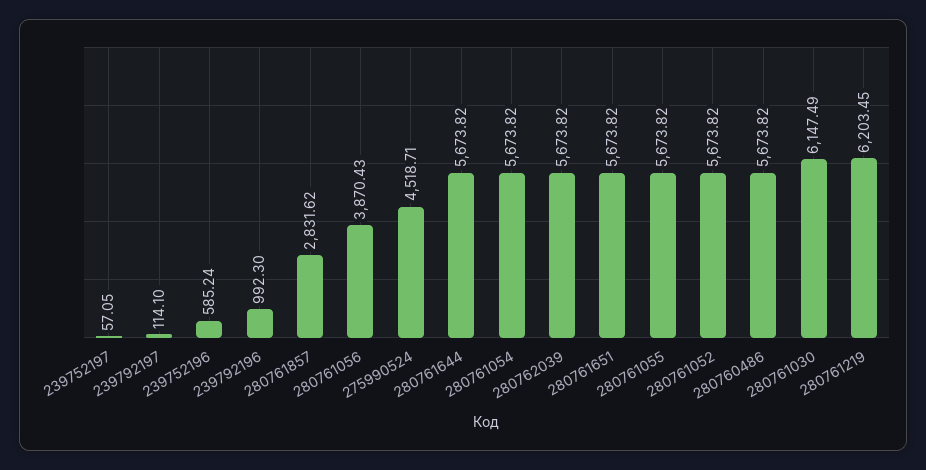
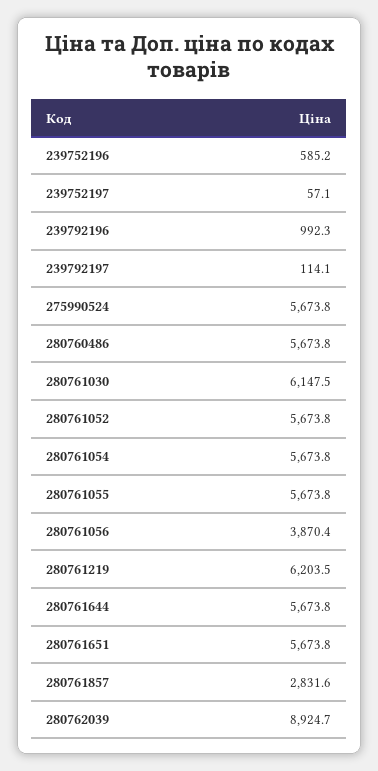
  {
    "239752197": 57.05,
    "239792197": 114.1,
    "239752196": 585.24,
    "239792196": 992.3,
    "280761857": 2831.62,
    "280761056": 3870.43,
-   "275990524": 4518.71,
+   "275990524": 5673.8,
    "280761644": 5673.82,
    "280761054": 5673.82,
-   "280762039": 5673.82,
+   "280762039": 8924.7,
    "280761651": 5673.82,
    "280761055": 5673.82,
    "280761052": 5673.82,
    "280760486": 5673.82,
    "280761030": 6147.49,
    "280761219": 6203.45
  }

